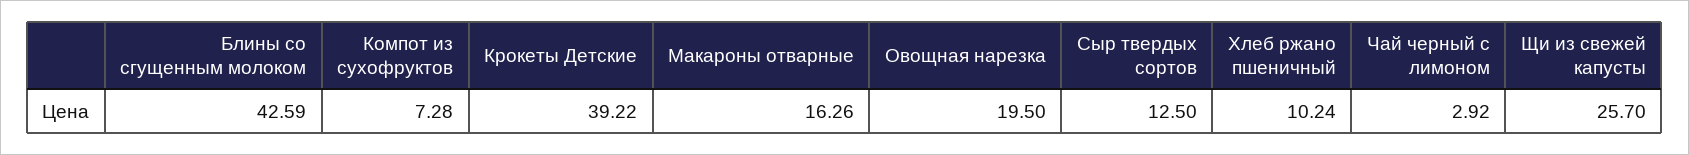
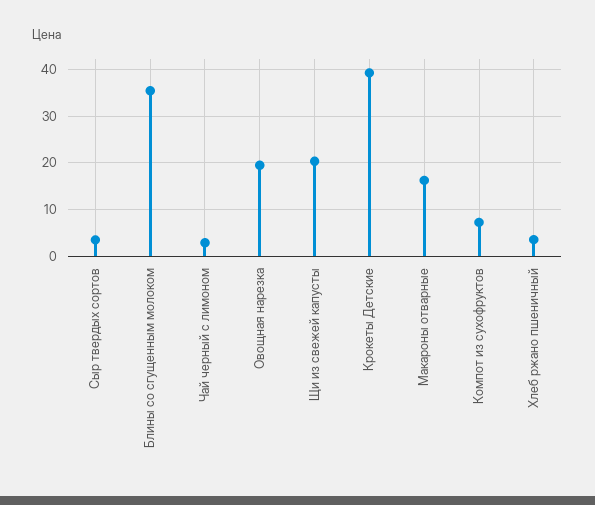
  {
-   "Блины со сгущенным молоком": 42.59,
+   "Блины со сгущенным молоком": 36,
    "Компот из сухофруктов": 7.28,
    "Крокеты Детские": 39.22,
    "Макароны отварные": 16.26,
    "Овощная нарезка": 19.5,
-   "Сыр твердых сортов": 12.5,
+   "Сыр твердых сортов": 4,
-   "Хлеб ржано пшеничный": 10.24,
+   "Хлеб ржано пшеничный": 4,
    "Чай черный с лимоном": 2.92,
-   "Щи из свежей капусты": 25.7
+   "Щи из свежей капусты": 20
  }

